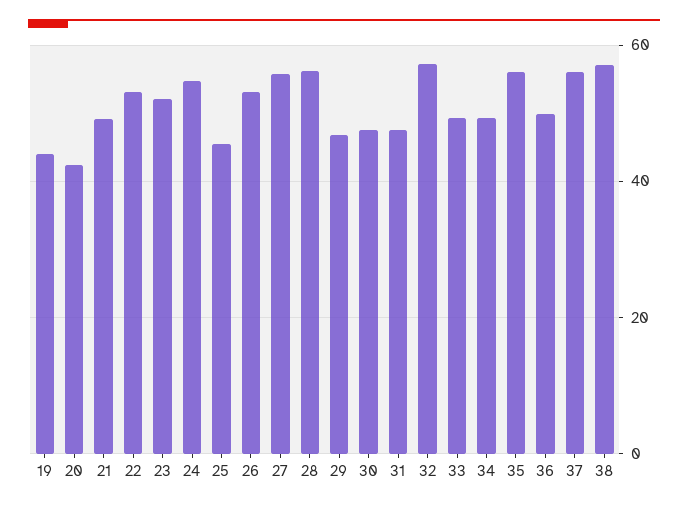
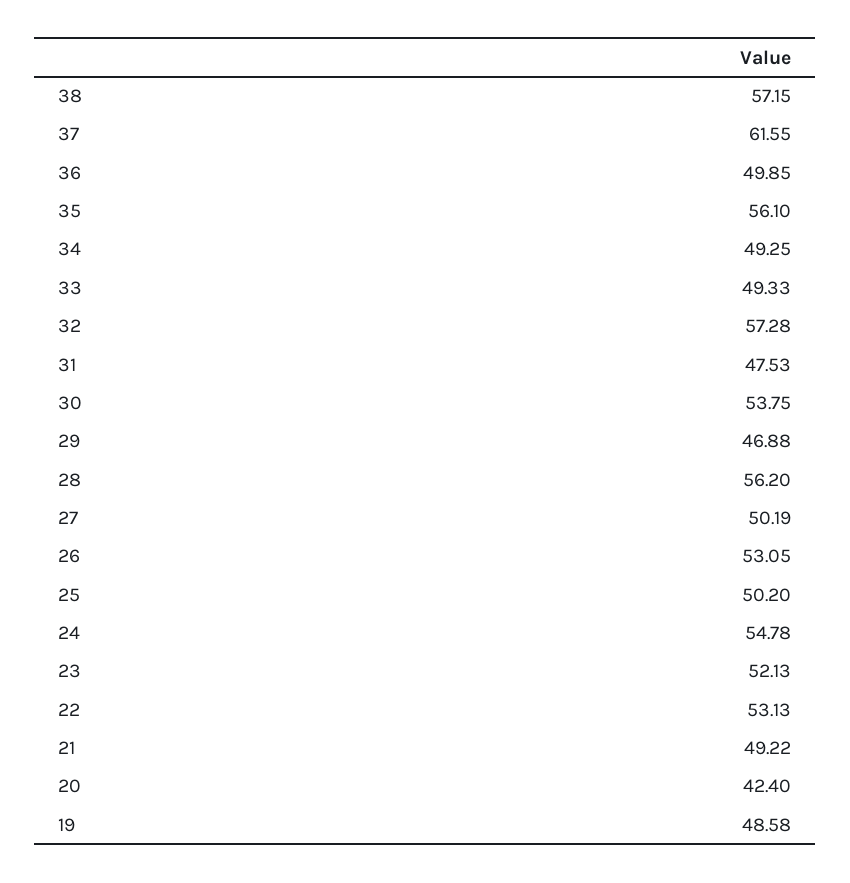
  {
-   "19": 44,
+   "19": 48.58,
    "20": 42.4,
    "21": 49.22,
    "22": 53.13,
    "23": 52.13,
    "24": 54.78,
-   "25": 46,
+   "25": 50.2,
    "26": 53.05,
-   "27": 56,
+   "27": 50.19,
    "28": 56.2,
    "29": 46.88,
-   "30": 48,
+   "30": 53.75,
    "31": 47.53,
    "32": 57.28,
    "33": 49.33,
    "34": 49.25,
    "35": 56.1,
    "36": 49.85,
-   "37": 56,
+   "37": 61.55,
    "38": 57.15
  }

